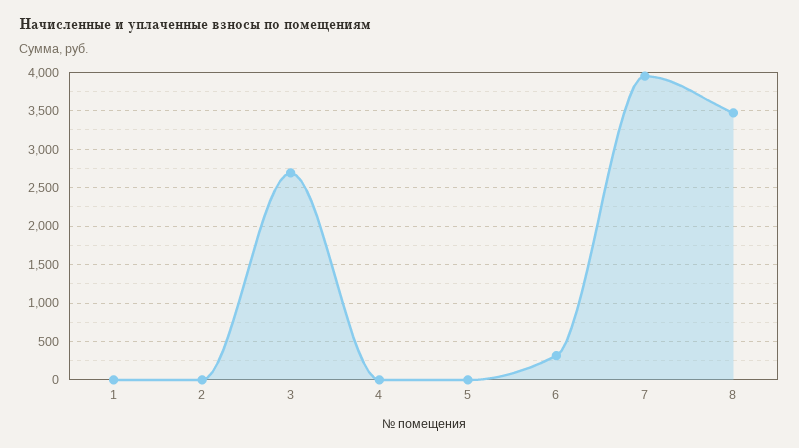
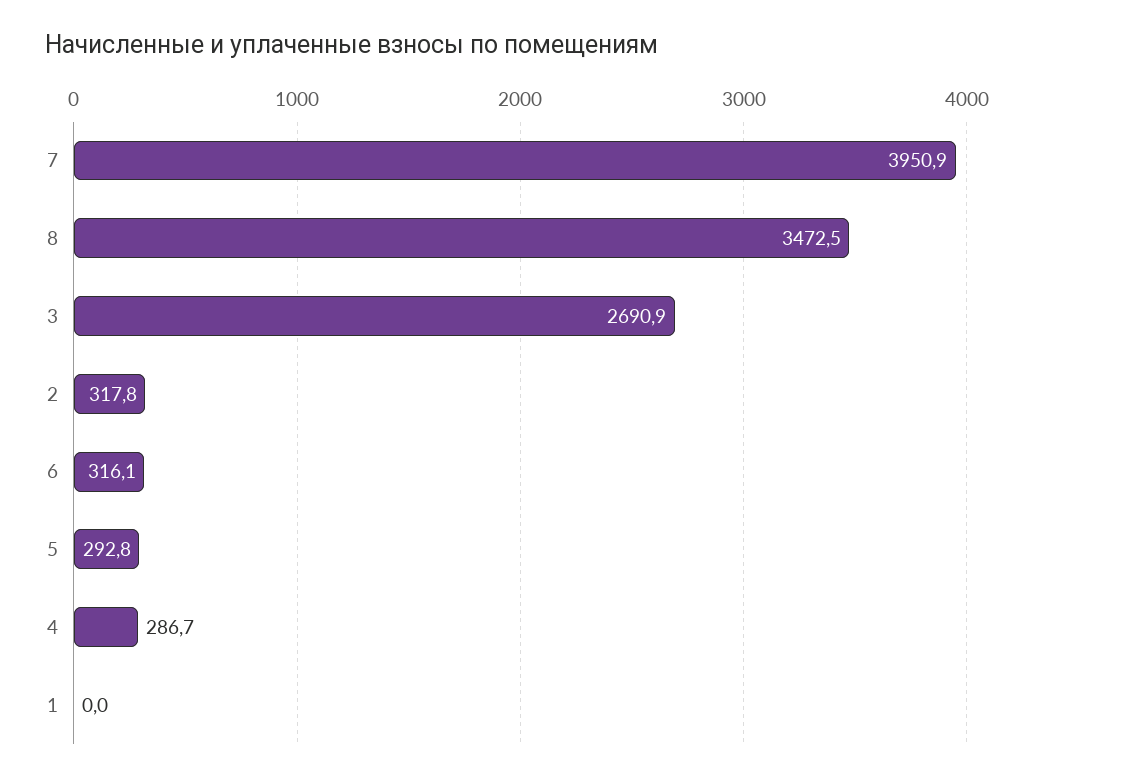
  {
    "1": 0,
-   "2": 0,
+   "2": 317.8,
    "3": 2690.9,
-   "4": 0,
+   "4": 286.7,
-   "5": 0,
+   "5": 292.8,
    "6": 316.1,
    "7": 3950.9,
    "8": 3472.5
  }

